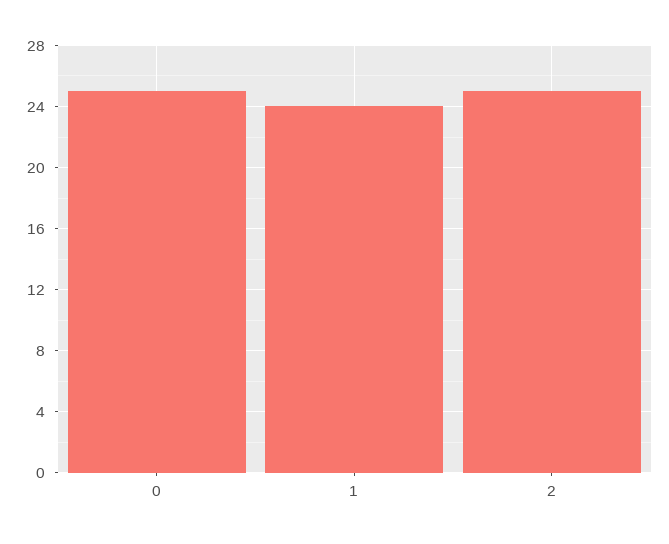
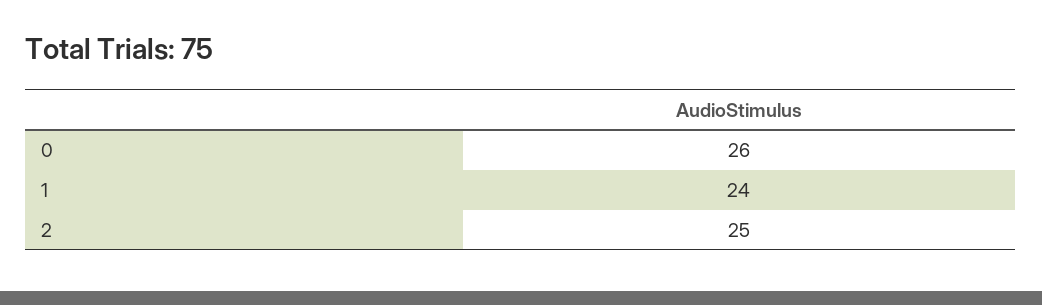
  {
-   "0": 25,
+   "0": 26,
    "1": 24,
    "2": 25
  }

